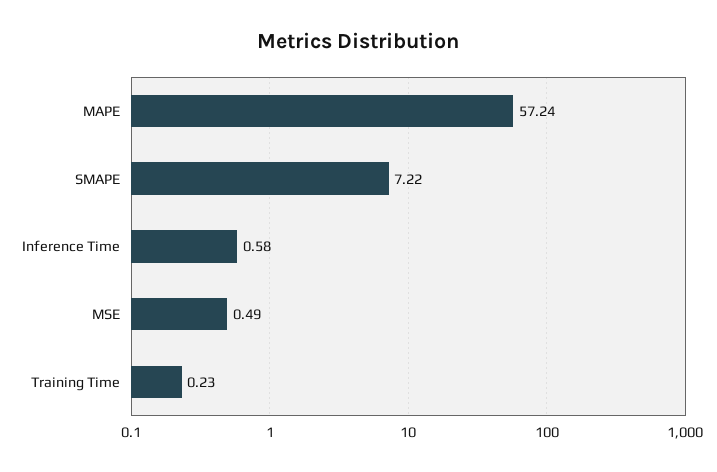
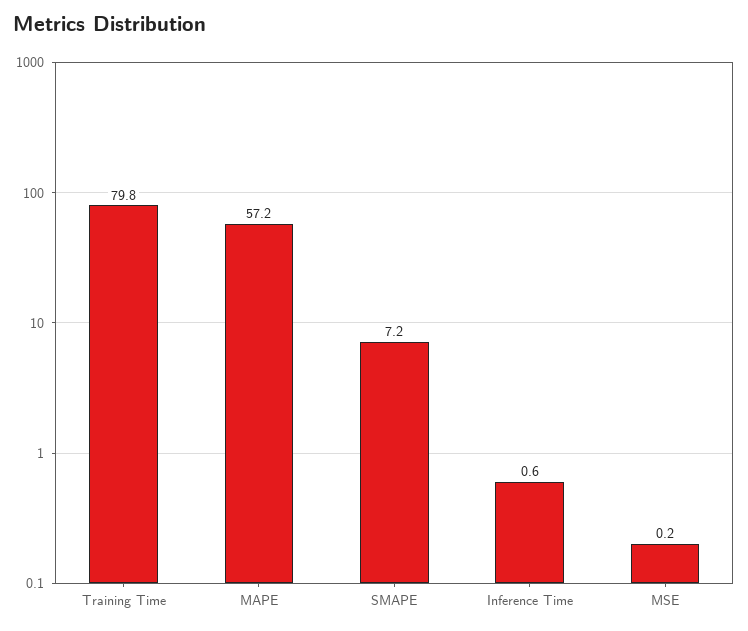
  {
    "MAPE": 57.24,
    "SMAPE": 7.22,
    "Inference Time": 0.58,
-   "MSE": 0.49,
+   "MSE": 0.2,
-   "Training Time": 0.23
+   "Training Time": 79.8
  }

